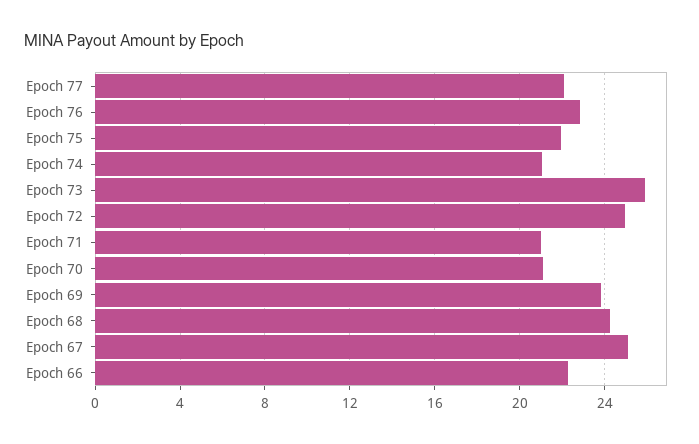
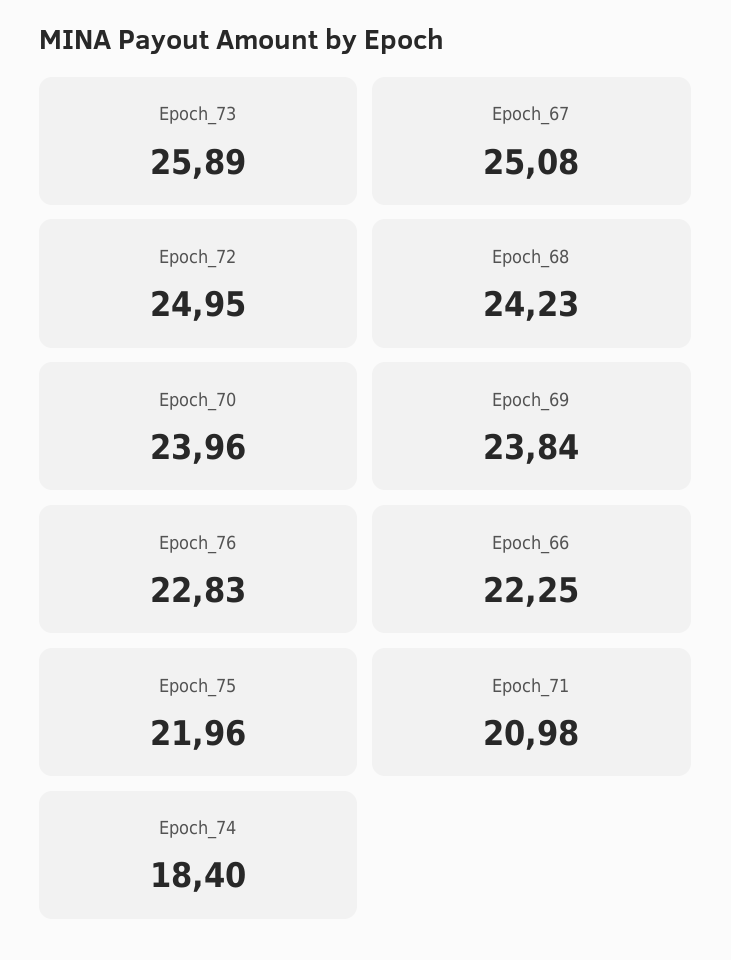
  {
-   "Epoch 77": 22,
    "Epoch 76": 22.83,
    "Epoch 75": 21.96,
-   "Epoch 74": 21,
+   "Epoch 74": 18.4,
    "Epoch 73": 25.89,
    "Epoch 72": 24.95,
    "Epoch 71": 20.98,
-   "Epoch 70": 21,
+   "Epoch 70": 23.96,
    "Epoch 69": 23.84,
    "Epoch 68": 24.23,
    "Epoch 67": 25.08,
    "Epoch 66": 22.25
  }

